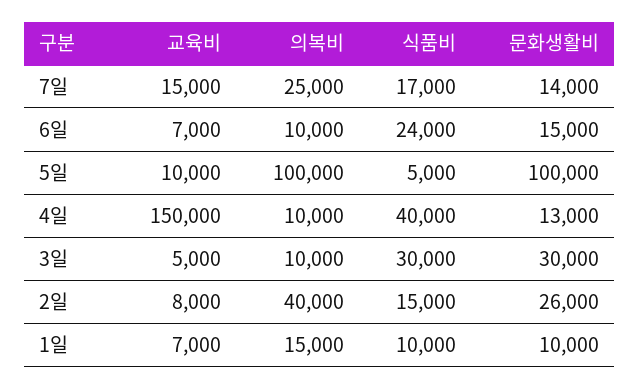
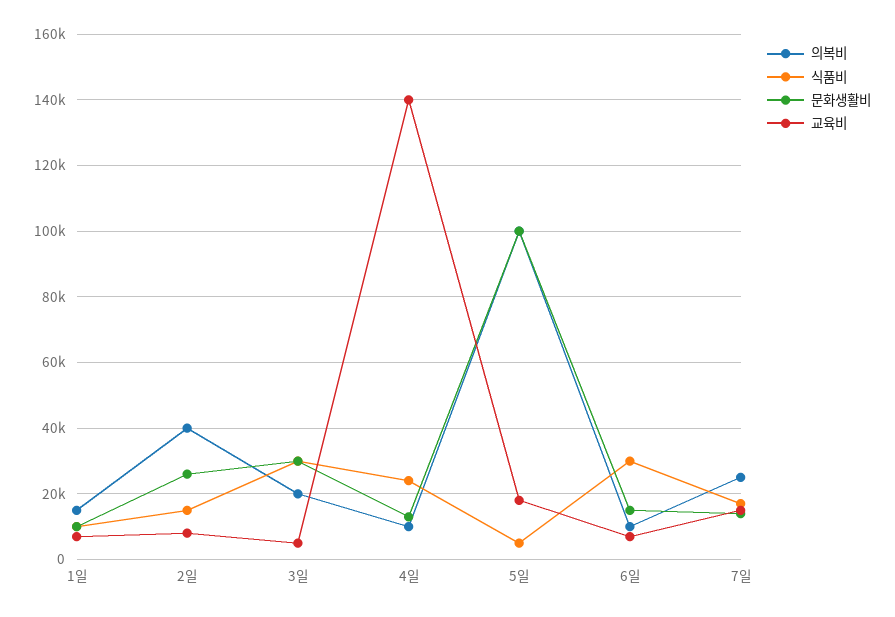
  {
    "교육비": {
      "7일": 15000,
      "6일": 7000,
-     "5일": 10000,
+     "5일": 18000,
-     "4일": 150000,
+     "4일": 140000,
      "3일": 5000,
      "2일": 8000,
      "1일": 7000
    },
    "의복비": {
      "7일": 25000,
      "6일": 10000,
      "5일": 100000,
      "4일": 10000,
-     "3일": 10000,
+     "3일": 20000,
      "2일": 40000,
      "1일": 15000
    },
    "식품비": {
      "7일": 17000,
-     "6일": 24000,
+     "6일": 30000,
      "5일": 5000,
-     "4일": 40000,
+     "4일": 24000,
      "3일": 30000,
      "2일": 15000,
      "1일": 10000
    },
    "문화생활비": {
      "7일": 14000,
      "6일": 15000,
      "5일": 100000,
      "4일": 13000,
      "3일": 30000,
      "2일": 26000,
      "1일": 10000
    }
  }

